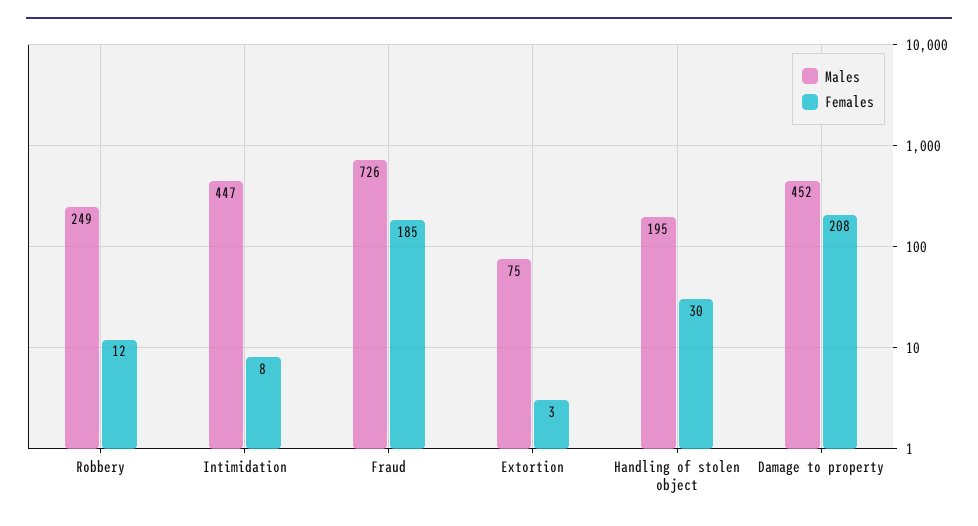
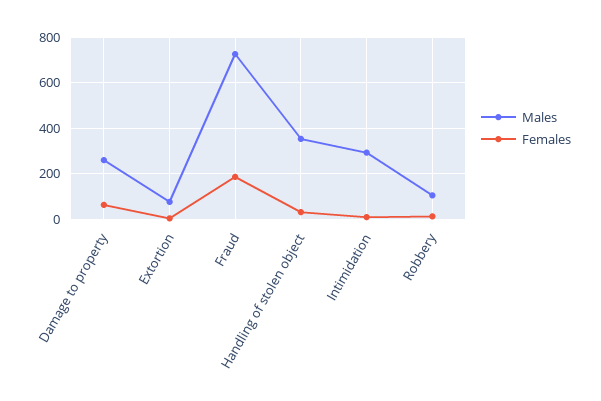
  {
    "Males": {
-     "Robbery": 249,
+     "Robbery": 100,
-     "Intimidation": 447,
+     "Intimidation": 300,
      "Fraud": 726,
      "Extortion": 75,
-     "Handling of stolen object": 195,
+     "Handling of stolen object": 350,
-     "Damage to property": 452
+     "Damage to property": 250
    },
    "Females": {
      "Robbery": 12,
      "Intimidation": 8,
      "Fraud": 185,
      "Extortion": 3,
      "Handling of stolen object": 30,
-     "Damage to property": 208
+     "Damage to property": 50
    }
  }

